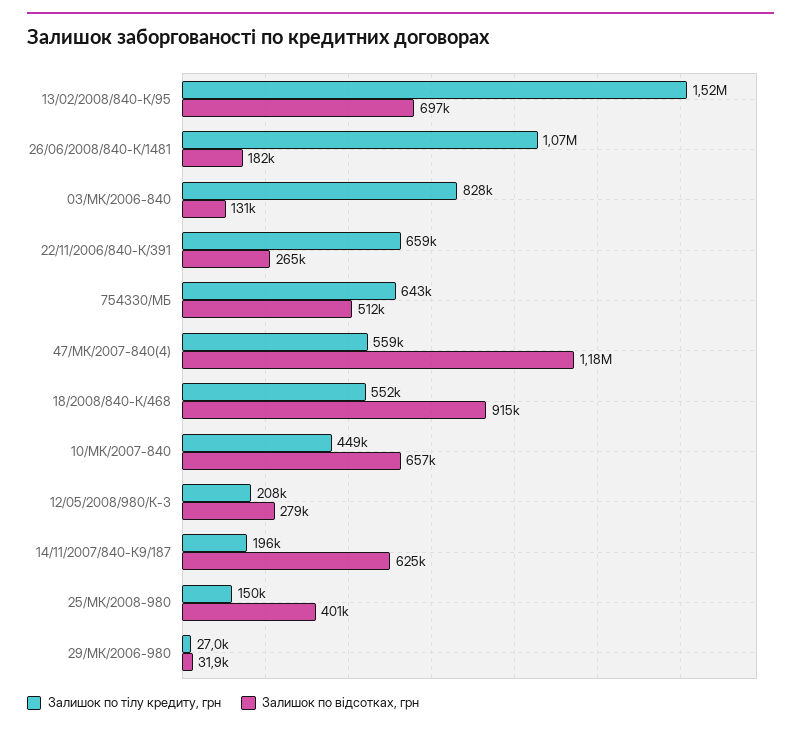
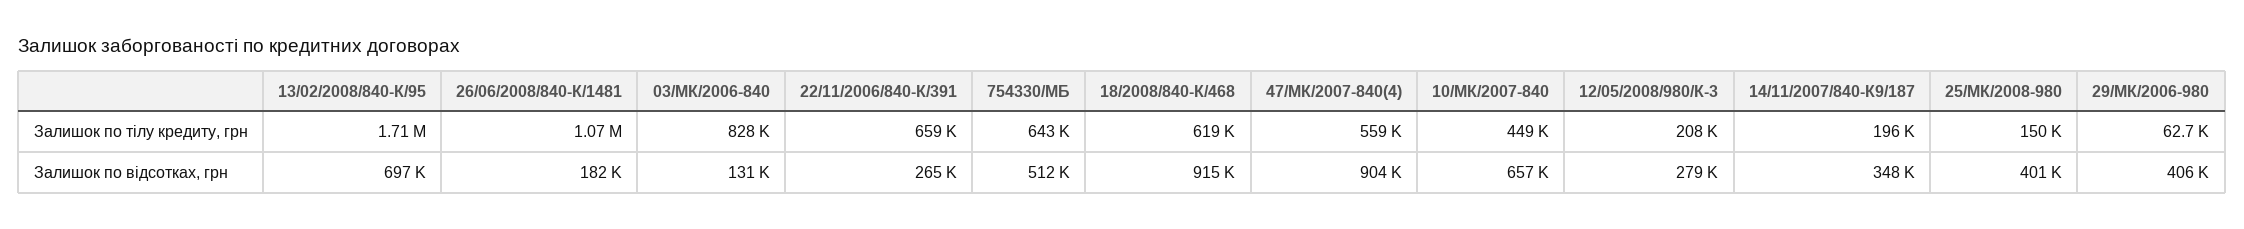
  {
    "Залишок по тілу кредиту, грн": {
-     "13/02/2008/840-К/95": 1520000,
+     "13/02/2008/840-К/95": 1710000,
      "26/06/2008/840-К/1481": 1070000,
      "03/МК/2006-840": 828000,
      "22/11/2006/840-К/391": 659000,
      "754330/МБ": 643000,
      "47/МК/2007-840(4)": 559000,
-     "18/2008/840-К/468": 552000,
+     "18/2008/840-К/468": 619000,
      "10/МК/2007-840": 449000,
      "12/05/2008/980/К-3": 208000,
      "14/11/2007/840-К9/187": 196000,
      "25/МК/2008-980": 150000,
-     "29/МК/2006-980": 27000
+     "29/МК/2006-980": 62700
    },
    "Залишок по відсотках, грн": {
      "13/02/2008/840-К/95": 697000,
      "26/06/2008/840-К/1481": 182000,
      "03/МК/2006-840": 131000,
      "22/11/2006/840-К/391": 265000,
      "754330/МБ": 512000,
-     "47/МК/2007-840(4)": 1180000,
+     "47/МК/2007-840(4)": 904000,
      "18/2008/840-К/468": 915000,
      "10/МК/2007-840": 657000,
      "12/05/2008/980/К-3": 279000,
-     "14/11/2007/840-К9/187": 625000,
+     "14/11/2007/840-К9/187": 348000,
      "25/МК/2008-980": 401000,
-     "29/МК/2006-980": 31900
+     "29/МК/2006-980": 406000
    }
  }

